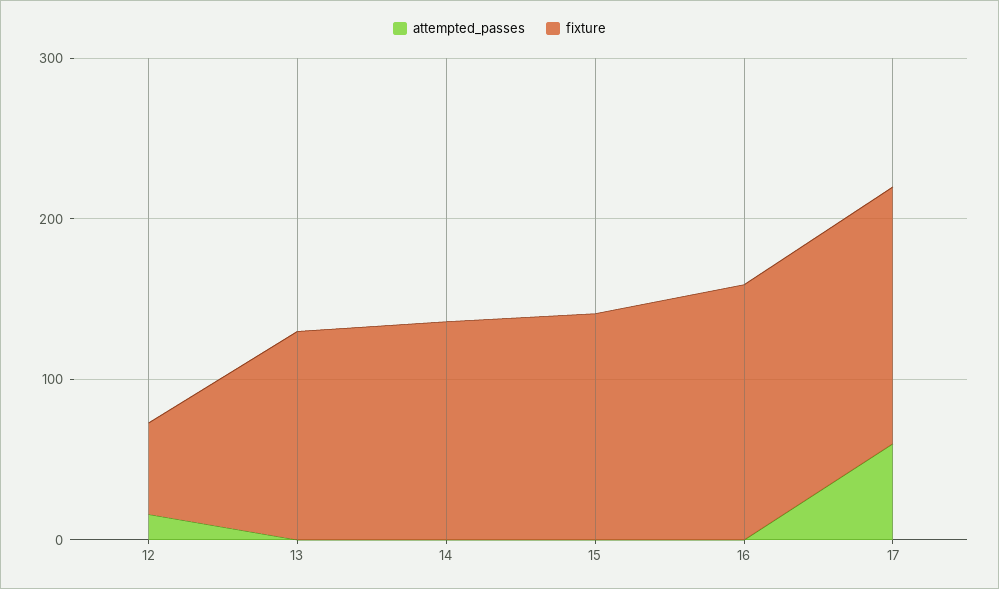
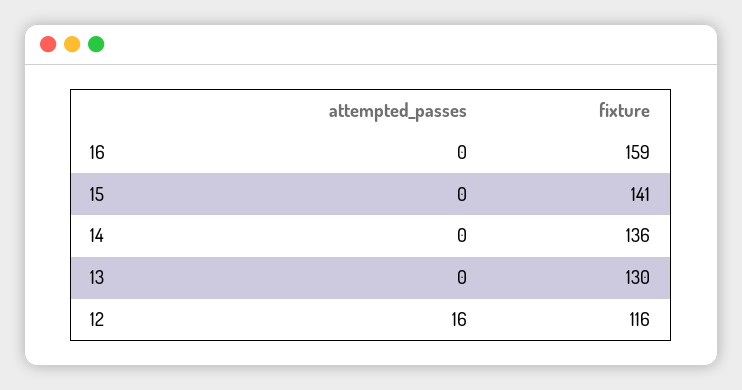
  {
    "attempted_passes": {
      "12": 16,
      "13": 0,
      "14": 0,
      "15": 0,
-     "16": 0,
+     "16": 0
-     "17": 60
    },
    "fixture": {
-     "12": 60,
+     "12": 116,
      "13": 130,
      "14": 136,
      "15": 141,
-     "16": 159,
+     "16": 159
-     "17": 160
    }
  }

